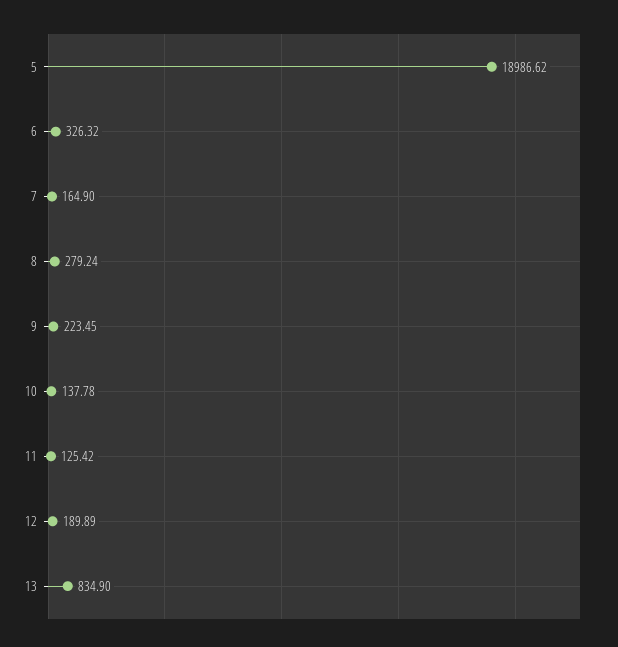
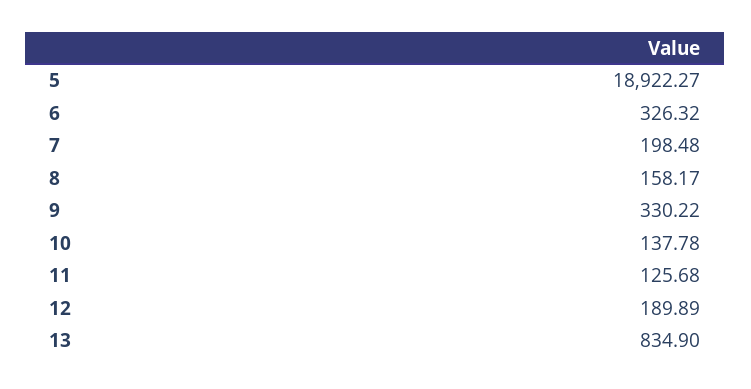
  {
-   "5": 18986.62,
+   "5": 18922.27,
    "6": 326.32,
-   "7": 164.9,
+   "7": 198.48,
-   "8": 279.24,
+   "8": 158.17,
-   "9": 223.45,
+   "9": 330.22,
    "10": 137.78,
-   "11": 125.42,
+   "11": 125.68,
    "12": 189.89,
    "13": 834.9
  }

